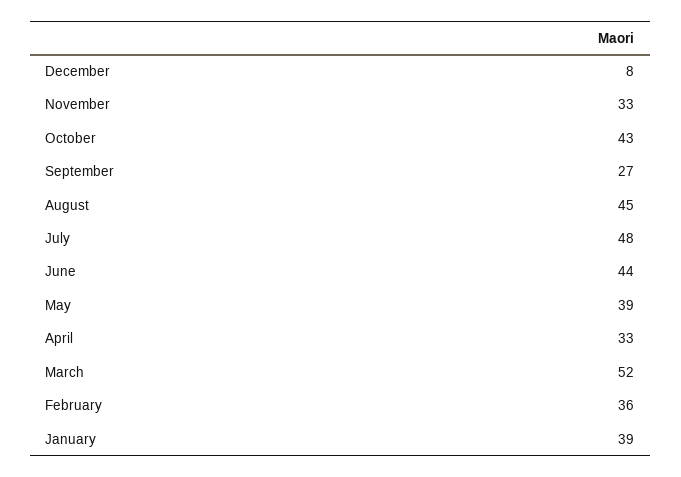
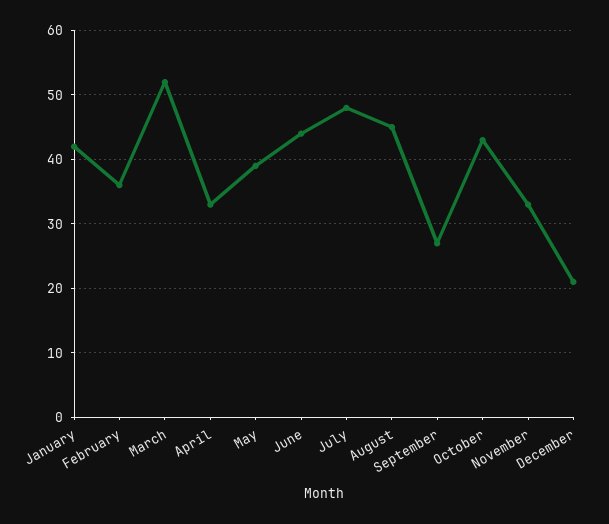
  {
-   "December": 8,
+   "December": 21,
    "November": 33,
    "October": 43,
    "September": 27,
    "August": 45,
    "July": 48,
    "June": 44,
    "May": 39,
    "April": 33,
    "March": 52,
    "February": 36,
-   "January": 39
+   "January": 42
  }

